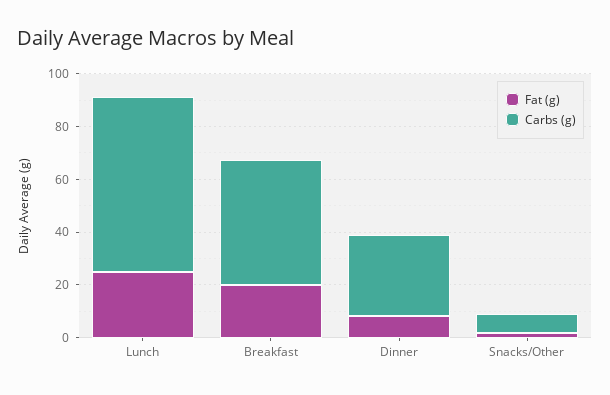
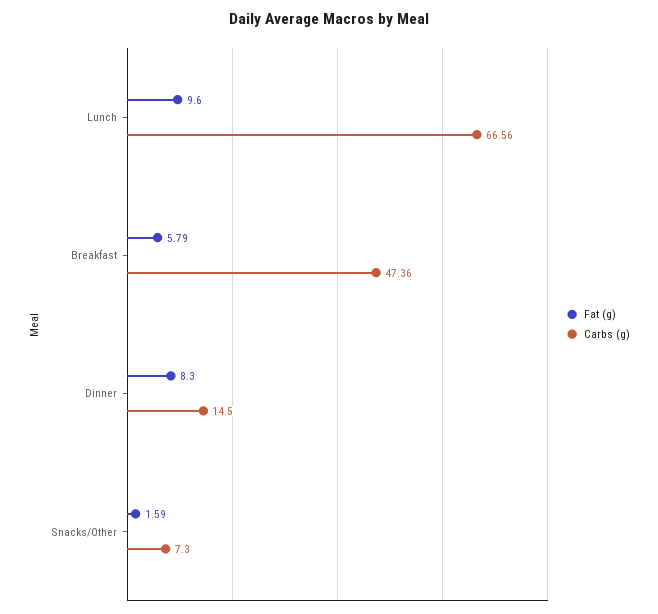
  {
    "Fat (g)": {
-     "Lunch": 25,
+     "Lunch": 9.6,
-     "Breakfast": 20,
+     "Breakfast": 5.79,
      "Dinner": 8.3,
      "Snacks/Other": 1.59
    },
    "Carbs (g)": {
      "Lunch": 66.56,
      "Breakfast": 47.36,
-     "Dinner": 30,
+     "Dinner": 14.5,
      "Snacks/Other": 7.3
    }
  }

